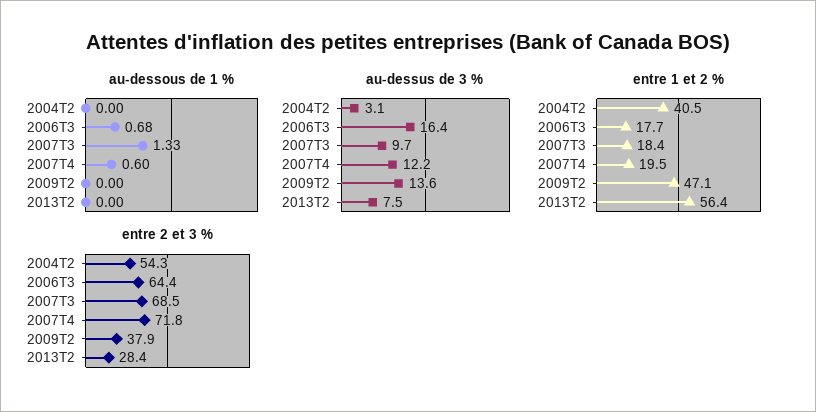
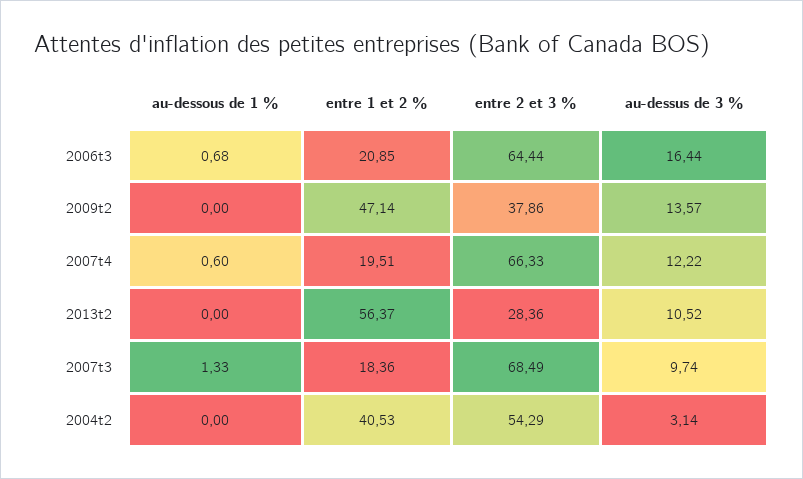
  {
    "au-dessous de 1 %": {
      "2004T2": 0,
      "2006T3": 0.68,
      "2007T3": 1.33,
      "2007T4": 0.6,
      "2009T2": 0,
      "2013T2": 0
    },
    "au-dessus de 3 %": {
      "2004T2": 3.14,
      "2006T3": 16.44,
      "2007T3": 9.74,
      "2007T4": 12.22,
      "2009T2": 13.57,
-     "2013T2": 7.5
+     "2013T2": 10.52
    },
    "entre 1 et 2 %": {
      "2004T2": 40.53,
-     "2006T3": 17.7,
+     "2006T3": 20.85,
      "2007T3": 18.36,
      "2007T4": 19.51,
      "2009T2": 47.14,
      "2013T2": 56.37
    },
    "entre 2 et 3 %": {
      "2004T2": 54.29,
      "2006T3": 64.44,
      "2007T3": 68.49,
-     "2007T4": 71.8,
+     "2007T4": 66.33,
      "2009T2": 37.86,
      "2013T2": 28.36
    }
  }

